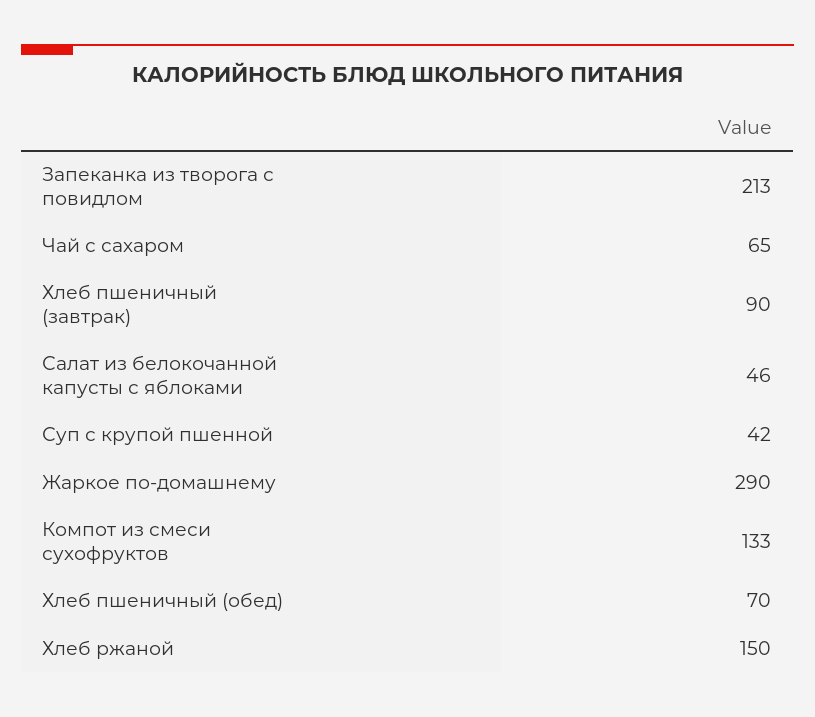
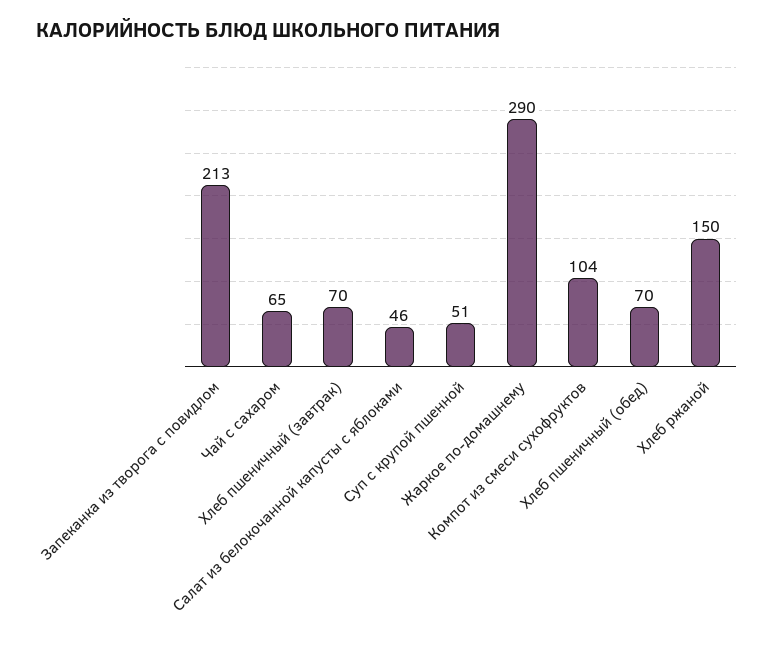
  {
    "Запеканка из творога с повидлом": 213,
    "Чай с сахаром": 65,
-   "Хлеб пшеничный (завтрак)": 90,
+   "Хлеб пшеничный (завтрак)": 70,
    "Салат из белокочанной капусты с яблоками": 46,
-   "Суп с крупой пшенной": 42,
+   "Суп с крупой пшенной": 51,
    "Жаркое по-домашнему": 290,
-   "Компот из смеси сухофруктов": 133,
+   "Компот из смеси сухофруктов": 104,
    "Хлеб пшеничный (обед)": 70,
    "Хлеб ржаной": 150
  }

